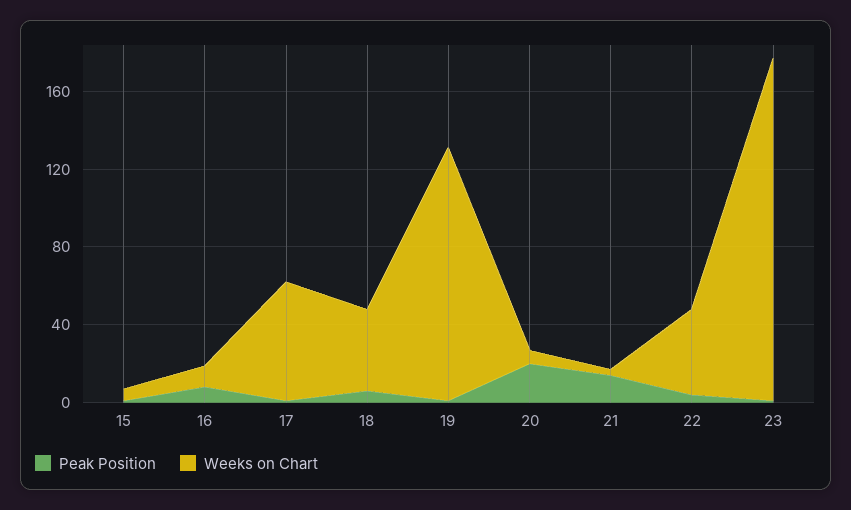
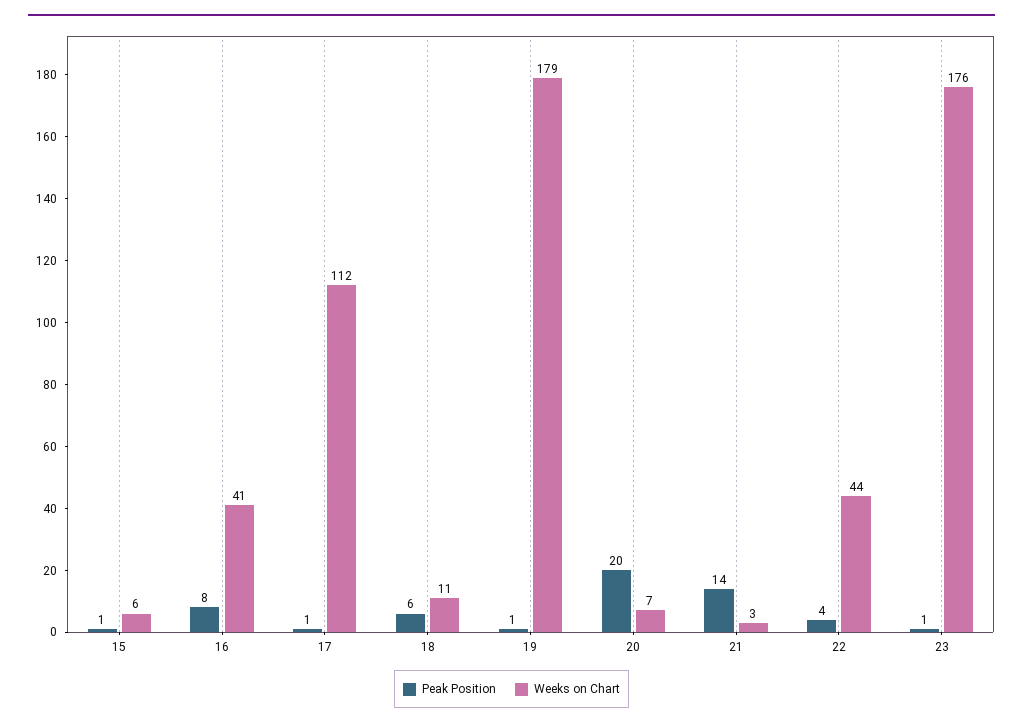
  {
    "Peak Position": {
      "15": 1,
      "16": 8,
      "17": 1,
      "18": 6,
      "19": 1,
      "20": 20,
      "21": 14,
      "22": 4,
      "23": 1
    },
    "Weeks on Chart": {
      "15": 6,
-     "16": 10,
+     "16": 41,
-     "17": 60,
+     "17": 112,
-     "18": 40,
+     "18": 11,
-     "19": 130,
+     "19": 179,
      "20": 7,
      "21": 3,
      "22": 44,
      "23": 176
    }
  }

